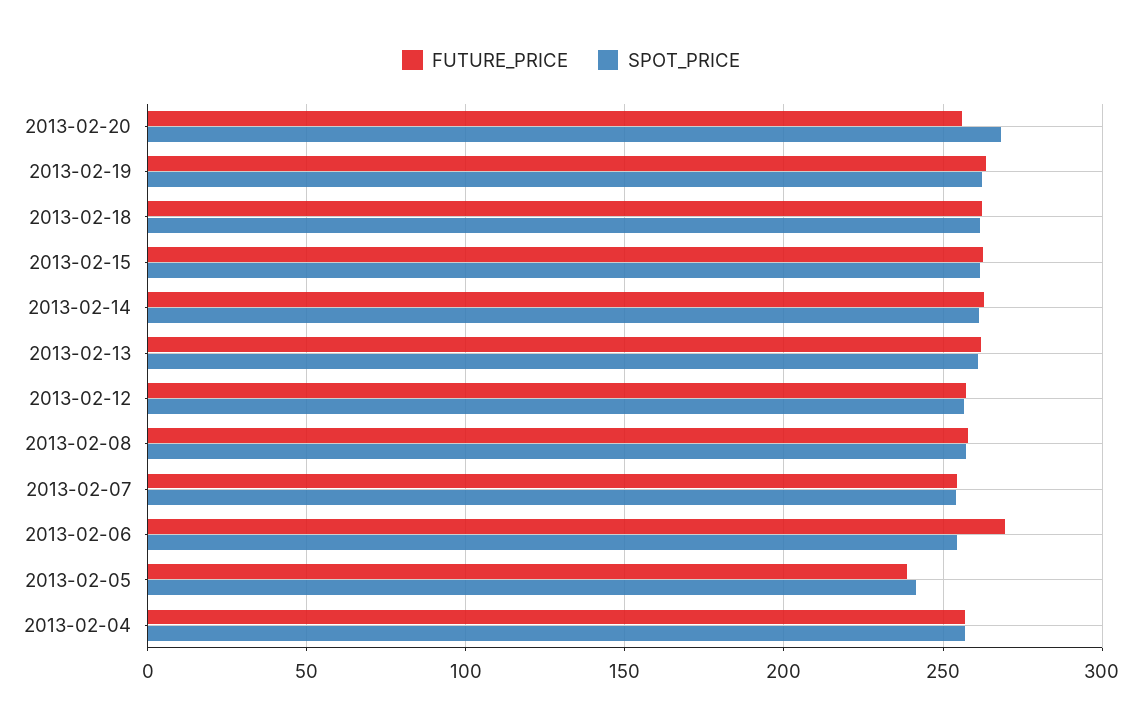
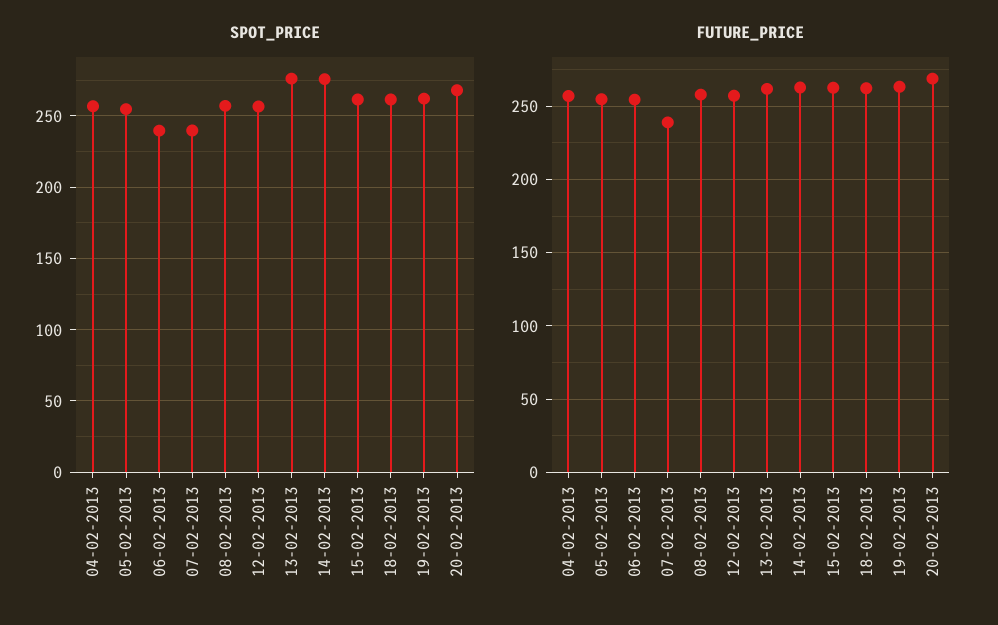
  {
    "FUTURE_PRICE": {
-     "2013-02-20": 255,
+     "2013-02-20": 270,
      "2013-02-19": 265,
      "2013-02-18": 260,
      "2013-02-15": 265,
      "2013-02-14": 265,
      "2013-02-13": 260,
      "2013-02-12": 255,
      "2013-02-08": 260,
-     "2013-02-07": 255,
+     "2013-02-07": 240,
-     "2013-02-06": 270,
+     "2013-02-06": 255,
-     "2013-02-05": 240,
+     "2013-02-05": 255,
      "2013-02-04": 255
    },
    "SPOT_PRICE": {
      "2013-02-20": 270,
      "2013-02-19": 260,
      "2013-02-18": 260,
      "2013-02-15": 260,
-     "2013-02-14": 260,
+     "2013-02-14": 275,
-     "2013-02-13": 260,
+     "2013-02-13": 275,
      "2013-02-12": 255,
      "2013-02-08": 255,
-     "2013-02-07": 255,
+     "2013-02-07": 240,
-     "2013-02-06": 255,
+     "2013-02-06": 240,
-     "2013-02-05": 240,
+     "2013-02-05": 255,
      "2013-02-04": 255
    }
  }

